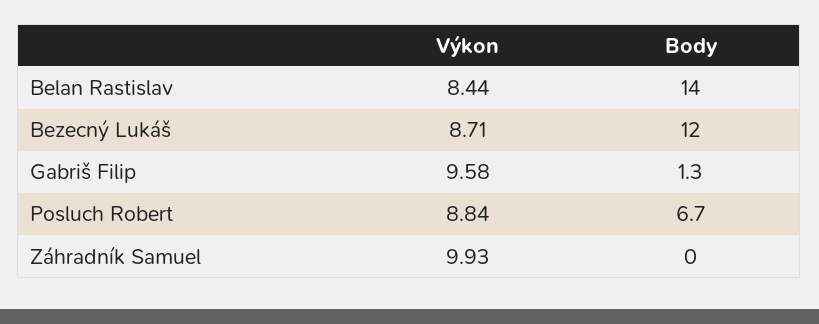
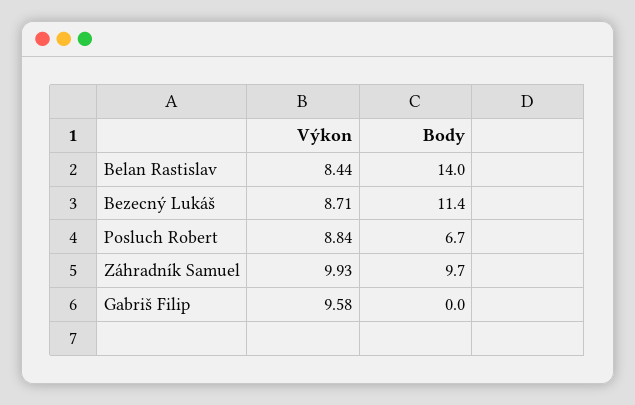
  {
    "Výkon": {
      "Belan Rastislav": 8.44,
      "Bezecný Lukáš": 8.71,
      "Gabriš Filip": 9.58,
      "Posluch Robert": 8.84,
      "Záhradník Samuel": 9.93
    },
    "Body": {
      "Belan Rastislav": 14,
-     "Bezecný Lukáš": 12,
+     "Bezecný Lukáš": 11.4,
-     "Gabriš Filip": 1.3,
+     "Gabriš Filip": 0,
      "Posluch Robert": 6.7,
-     "Záhradník Samuel": 0
+     "Záhradník Samuel": 9.7
    }
  }

